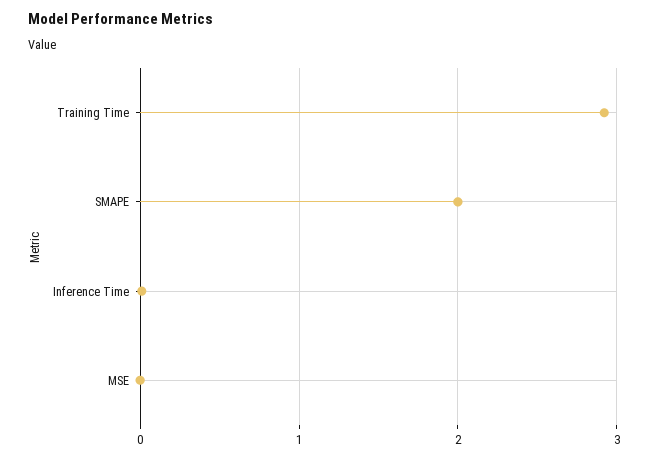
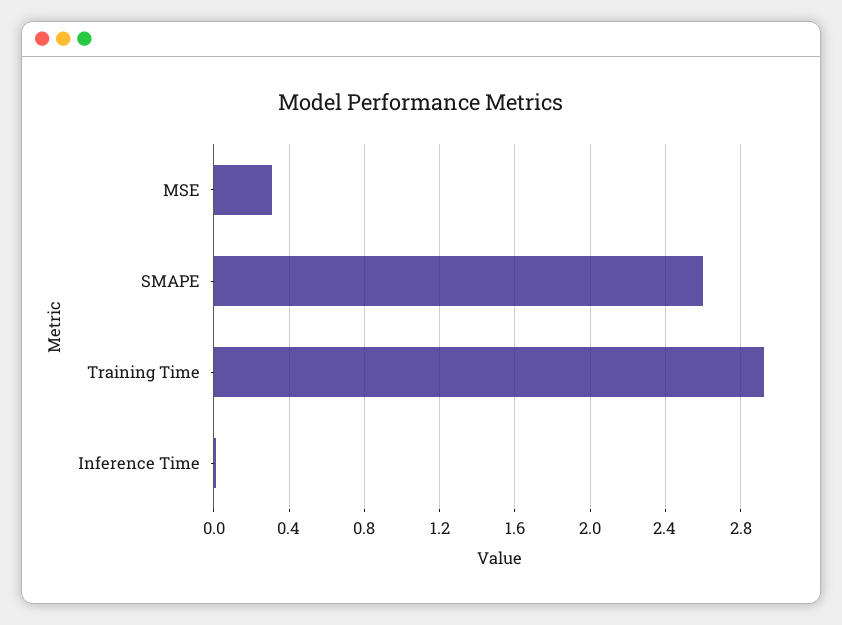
  {
    "Training Time": 2.9,
-   "SMAPE": 2,
+   "SMAPE": 2.6,
    "Inference Time": 0,
-   "MSE": 0
+   "MSE": 0.3
  }

